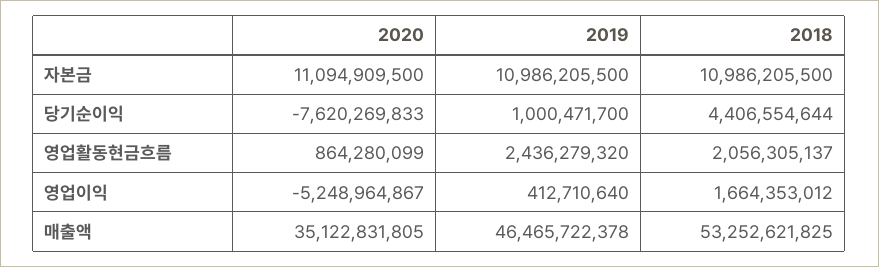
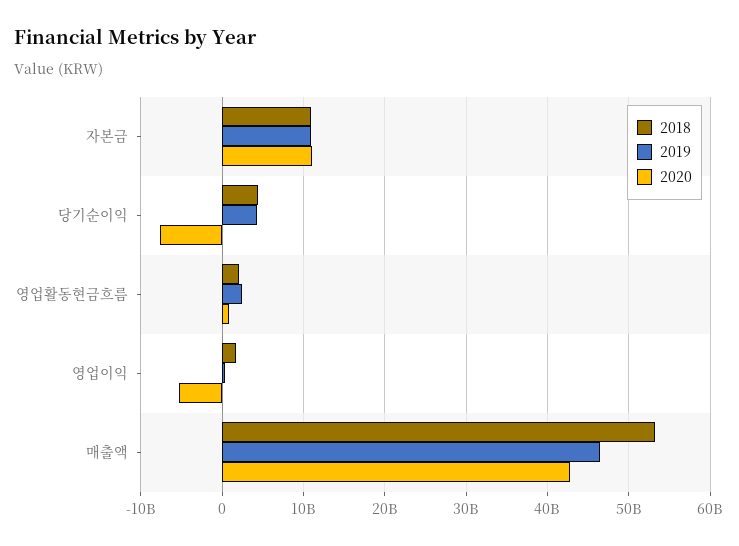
  {
    "2020": {
      "자본금": 11094909500,
      "당기순이익": -7620269833,
      "영업활동현금흐름": 864280099,
      "영업이익": -5248964867,
-     "매출액": 35122831805
+     "매출액": 43000000000
    },
    "2019": {
      "자본금": 10986205500,
-     "당기순이익": 1000471700,
+     "당기순이익": 4000000000,
      "영업활동현금흐름": 2436279320,
      "영업이익": 412710640,
      "매출액": 46465722378
    },
    "2018": {
      "자본금": 10986205500,
      "당기순이익": 4406554644,
      "영업활동현금흐름": 2056305137,
      "영업이익": 1664353012,
      "매출액": 53252621825
    }
  }

